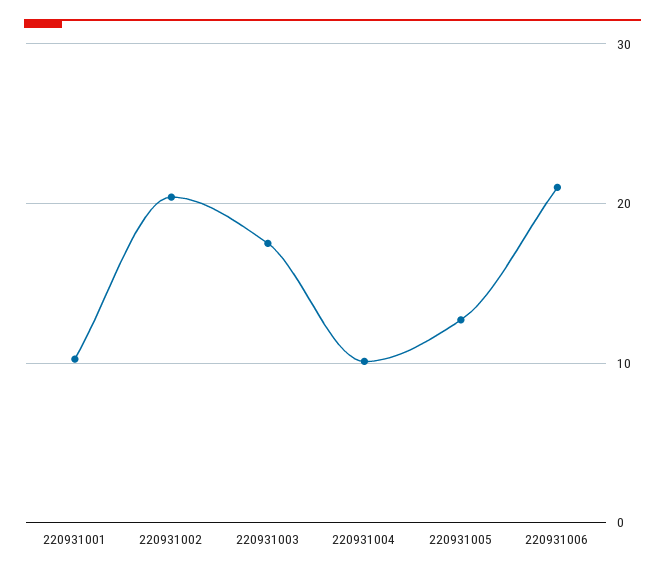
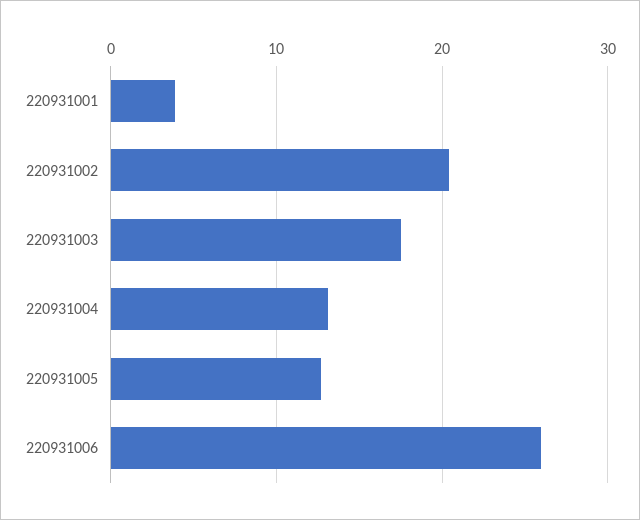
  {
-   "220931001": 10,
+   "220931001": 4,
    "220931002": 20,
    "220931003": 18,
-   "220931004": 10,
+   "220931004": 13,
    "220931005": 13,
-   "220931006": 21
+   "220931006": 26
  }

